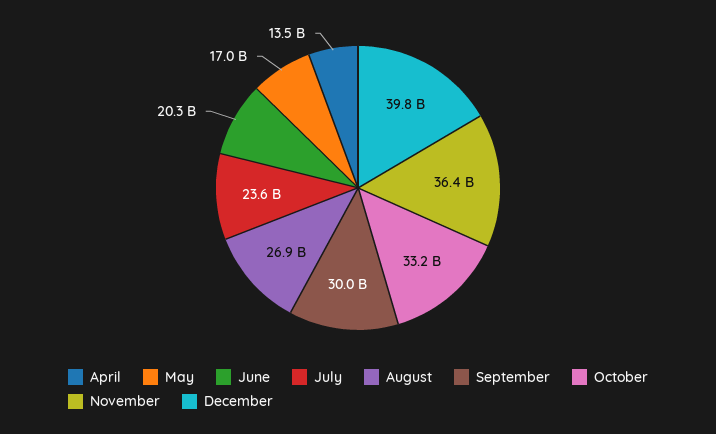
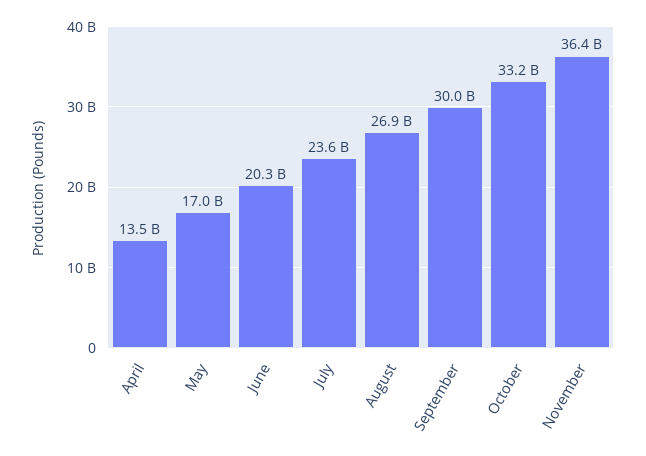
  {
    "April": 13500000000,
    "May": 17000000000,
    "June": 20300000000,
    "July": 23600000000,
    "August": 26900000000,
    "September": 30000000000,
    "October": 33200000000,
-   "November": 36400000000,
+   "November": 36400000000
-   "December": 39800000000
  }

